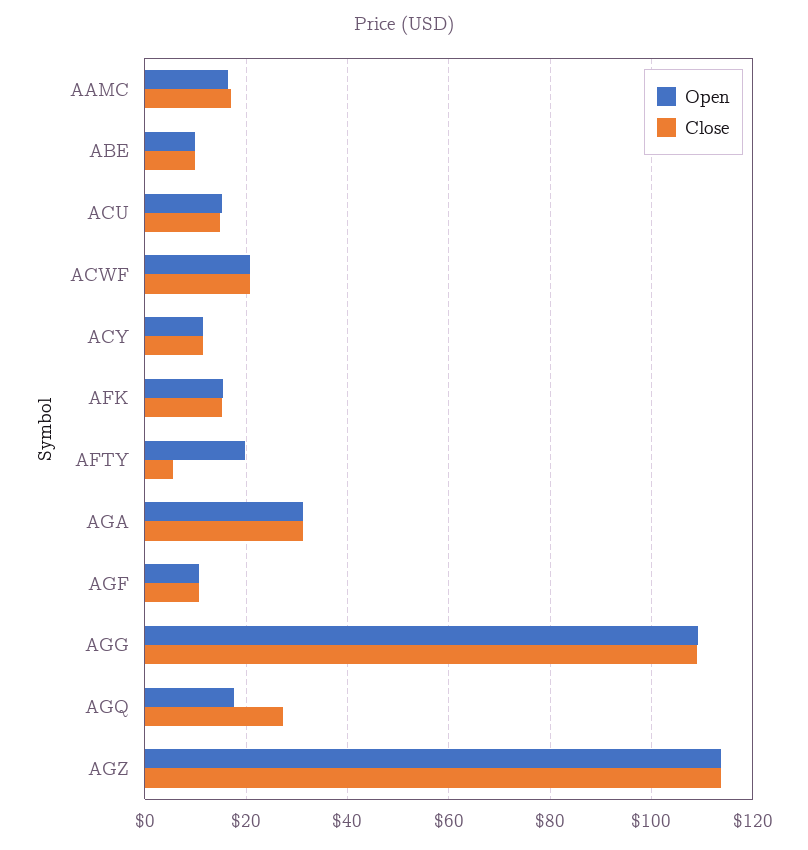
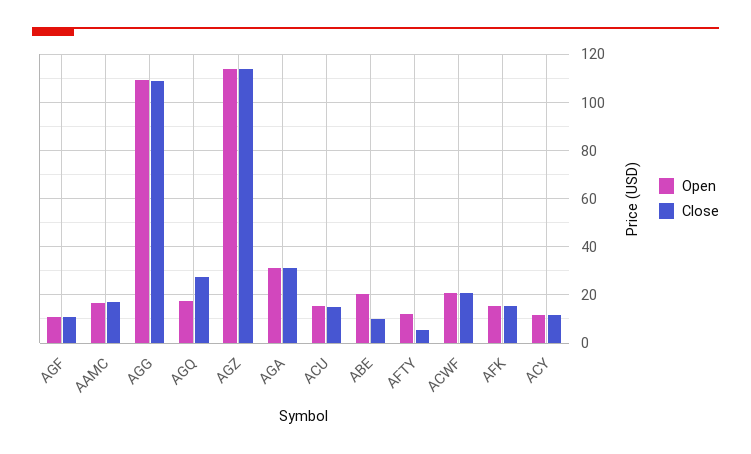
  {
    "Open": {
      "AAMC": 16,
-     "ABE": 10,
+     "ABE": 20,
      "ACU": 16,
      "ACWF": 20,
      "ACY": 12,
      "AFK": 16,
-     "AFTY": 20,
+     "AFTY": 12.5,
      "AGA": 32,
      "AGF": 10,
      "AGG": 110,
      "AGQ": 18,
      "AGZ": 114
    },
    "Close": {
      "AAMC": 18,
      "ABE": 10,
      "ACU": 14,
      "ACWF": 20,
      "ACY": 12,
      "AFK": 16,
      "AFTY": 6,
      "AGA": 32,
      "AGF": 10,
      "AGG": 108,
      "AGQ": 28,
      "AGZ": 114
    }
  }

